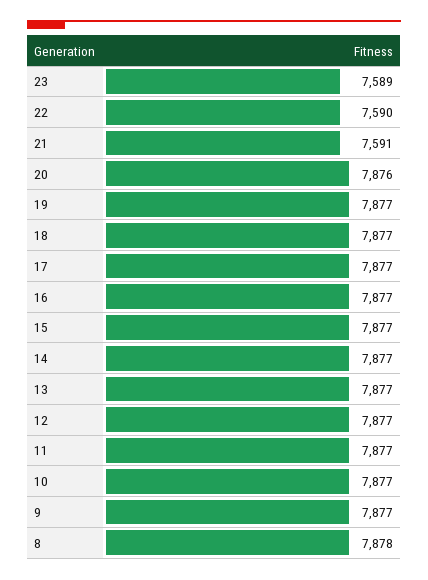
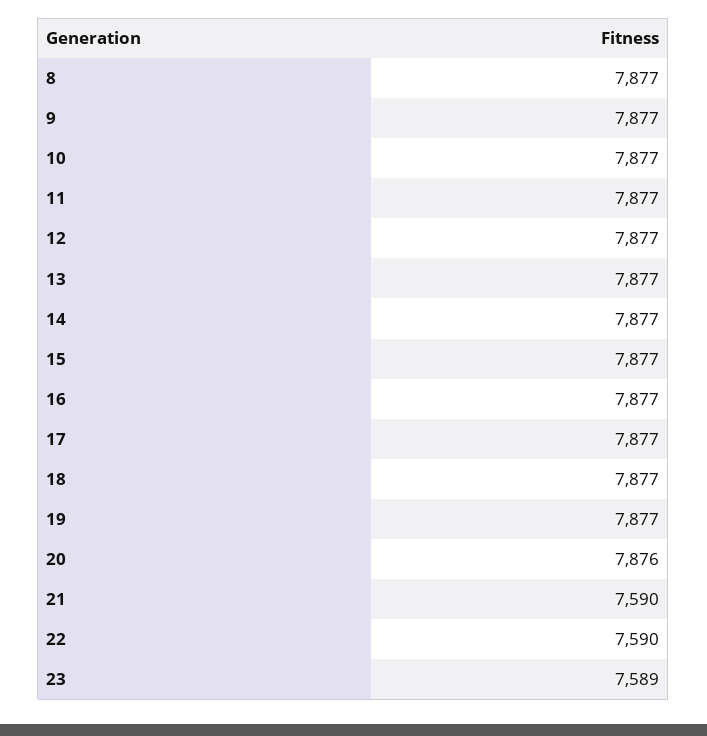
  {
    "23": 7589,
    "22": 7590,
-   "21": 7591,
+   "21": 7590,
    "20": 7876,
    "19": 7877,
    "18": 7877,
    "17": 7877,
    "16": 7877,
    "15": 7877,
    "14": 7877,
    "13": 7877,
    "12": 7877,
    "11": 7877,
    "10": 7877,
    "9": 7877,
-   "8": 7878
+   "8": 7877
  }

